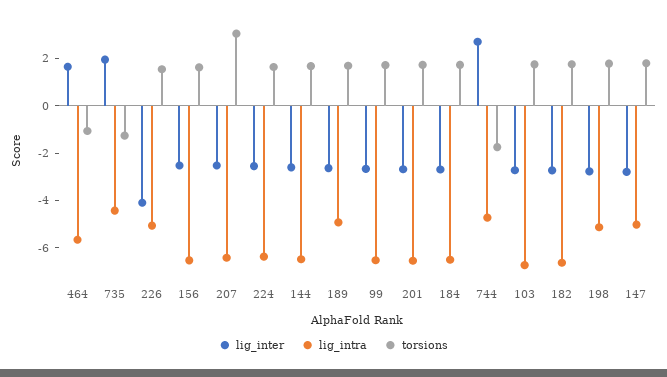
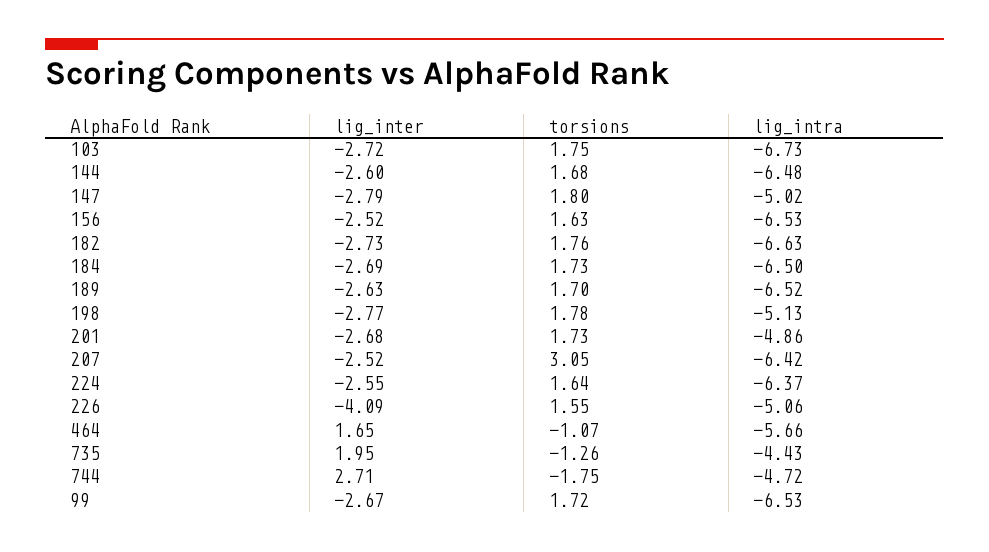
  {
    "lig_inter": {
      "464": 1.65,
      "735": 1.95,
      "226": -4.09,
      "156": -2.52,
      "207": -2.52,
      "224": -2.55,
      "144": -2.6,
      "189": -2.63,
      "99": -2.67,
      "201": -2.68,
      "184": -2.69,
      "744": 2.71,
      "103": -2.72,
      "182": -2.73,
      "198": -2.77,
      "147": -2.79
    },
    "lig_intra": {
      "464": -5.66,
      "735": -4.43,
      "226": -5.06,
      "156": -6.53,
      "207": -6.42,
      "224": -6.37,
      "144": -6.48,
-     "189": -5,
+     "189": -6.52,
      "99": -6.53,
-     "201": -6.5,
+     "201": -4.86,
      "184": -6.5,
      "744": -4.72,
      "103": -6.73,
      "182": -6.63,
      "198": -5.13,
      "147": -5.02
    },
    "torsions": {
      "464": -1.07,
      "735": -1.26,
      "226": 1.55,
      "156": 1.63,
      "207": 3.05,
      "224": 1.64,
      "144": 1.68,
      "189": 1.7,
      "99": 1.72,
      "201": 1.73,
      "184": 1.73,
      "744": -1.75,
      "103": 1.75,
      "182": 1.76,
      "198": 1.78,
      "147": 1.8
    }
  }

